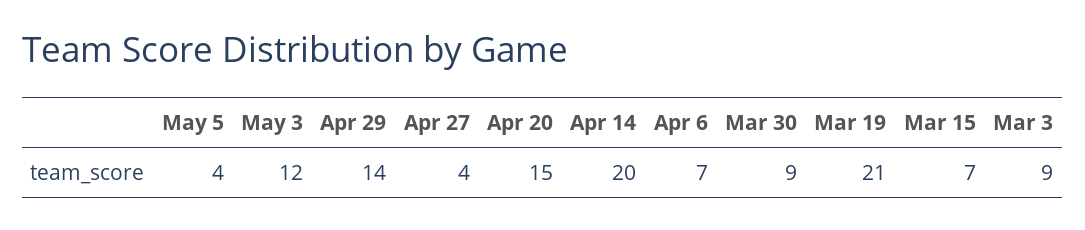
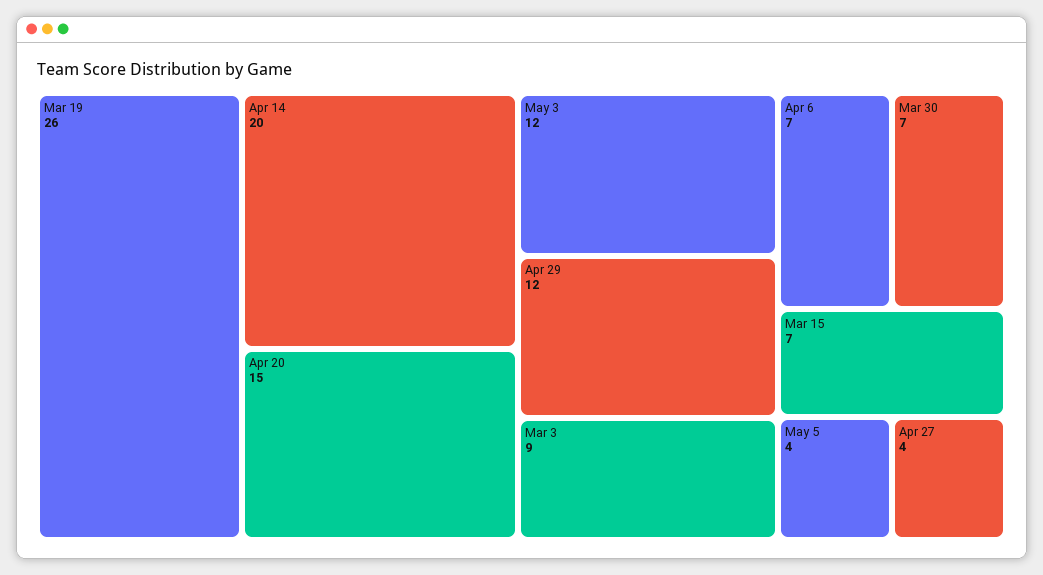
  {
    "May 5": 4,
    "May 3": 12,
-   "Apr 29": 14,
+   "Apr 29": 12,
    "Apr 27": 4,
    "Apr 20": 15,
    "Apr 14": 20,
    "Apr 6": 7,
-   "Mar 30": 9,
+   "Mar 30": 7,
-   "Mar 19": 21,
+   "Mar 19": 26,
    "Mar 15": 7,
    "Mar 3": 9
  }

